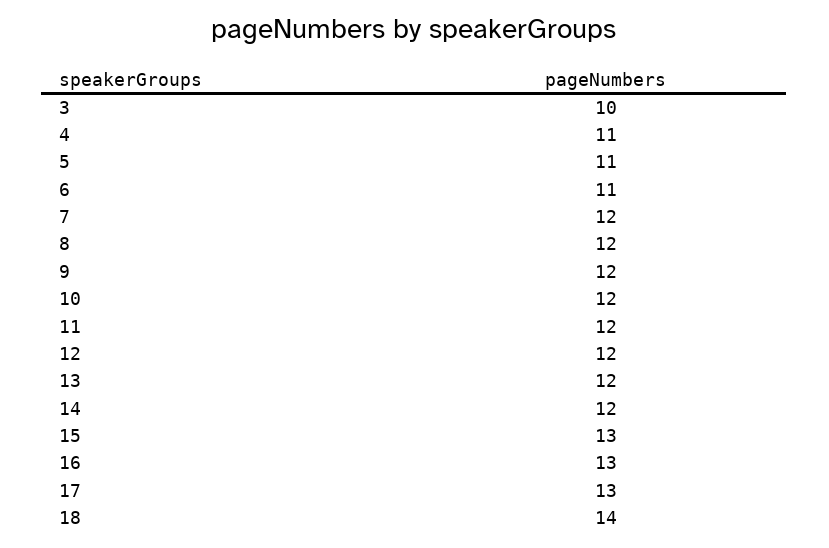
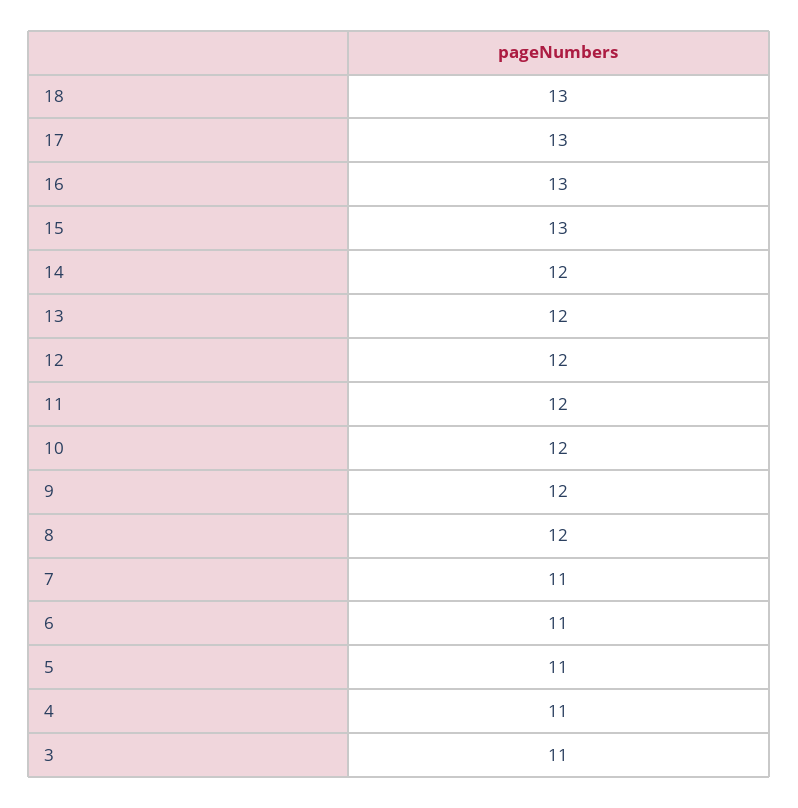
  {
-   "3": 10,
+   "3": 11,
    "4": 11,
    "5": 11,
    "6": 11,
-   "7": 12,
+   "7": 11,
    "8": 12,
    "9": 12,
    "10": 12,
    "11": 12,
    "12": 12,
    "13": 12,
    "14": 12,
    "15": 13,
    "16": 13,
    "17": 13,
-   "18": 14
+   "18": 13
  }

